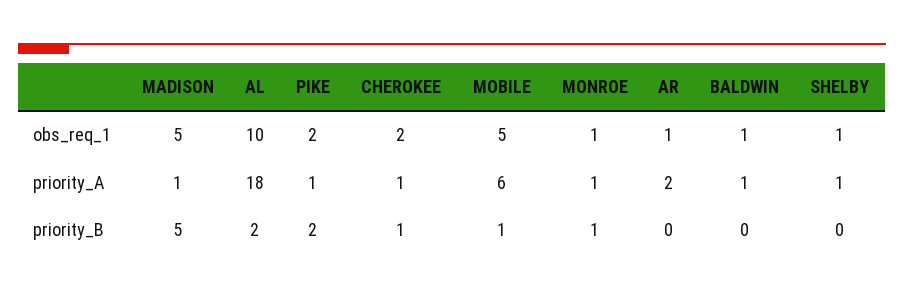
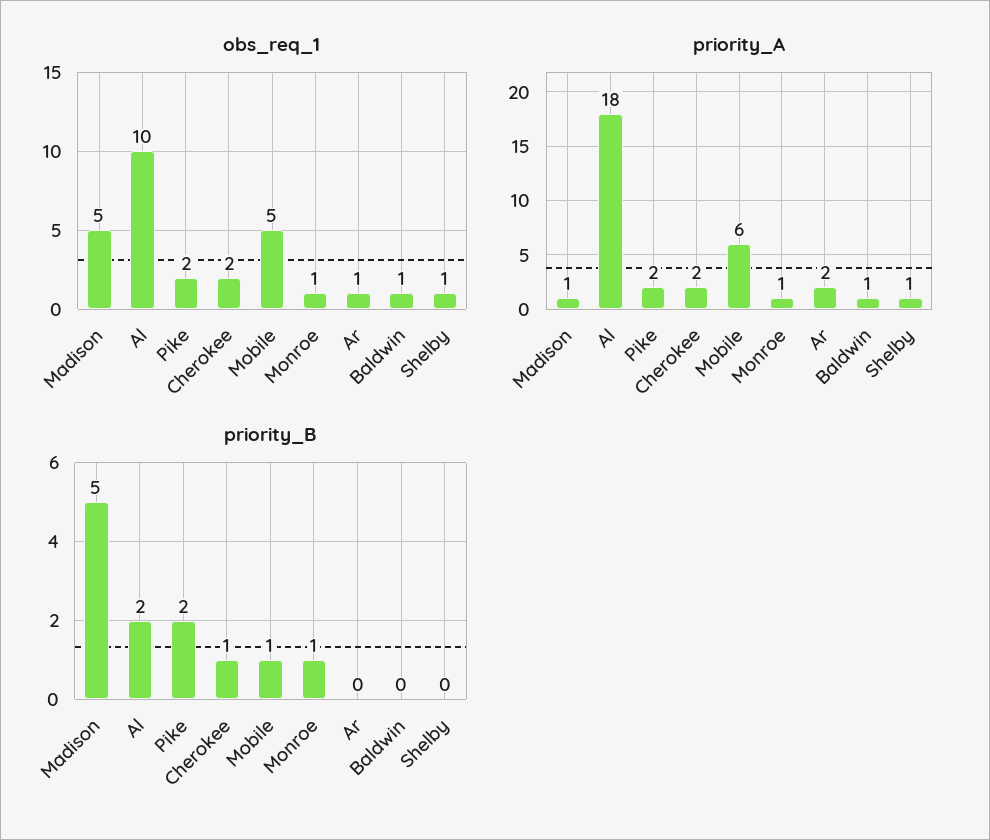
  {
    "obs_req_1": {
      "MADISON": 5,
      "AL": 10,
      "PIKE": 2,
      "CHEROKEE": 2,
      "MOBILE": 5,
      "MONROE": 1,
      "AR": 1,
      "BALDWIN": 1,
      "SHELBY": 1
    },
    "priority_A": {
      "MADISON": 1,
      "AL": 18,
-     "PIKE": 1,
+     "PIKE": 2,
-     "CHEROKEE": 1,
+     "CHEROKEE": 2,
      "MOBILE": 6,
      "MONROE": 1,
      "AR": 2,
      "BALDWIN": 1,
      "SHELBY": 1
    },
    "priority_B": {
      "MADISON": 5,
      "AL": 2,
      "PIKE": 2,
      "CHEROKEE": 1,
      "MOBILE": 1,
      "MONROE": 1,
      "AR": 0,
      "BALDWIN": 0,
      "SHELBY": 0
    }
  }

